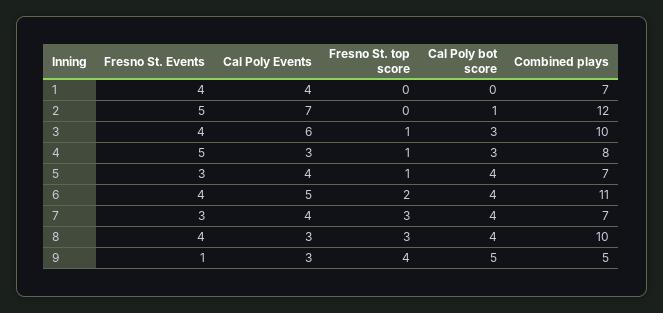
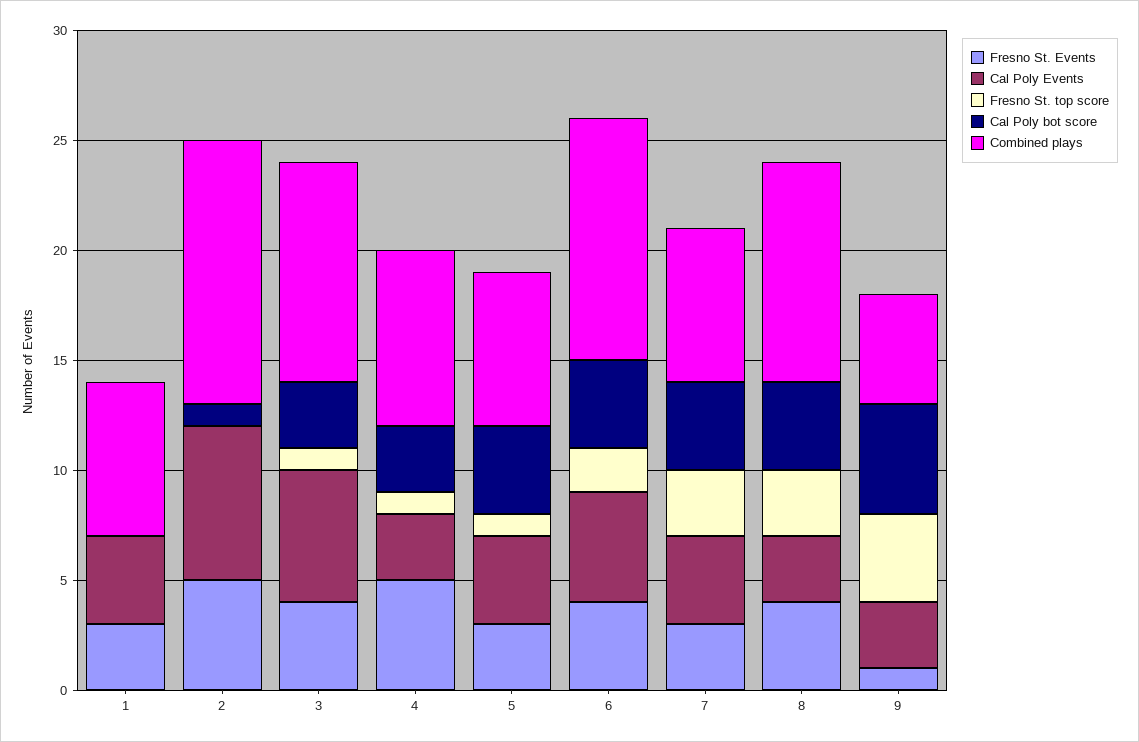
  {
    "Fresno St. Events": {
-     "1": 4,
+     "1": 3,
      "2": 5,
      "3": 4,
      "4": 5,
      "5": 3,
      "6": 4,
      "7": 3,
      "8": 4,
      "9": 1
    },
    "Cal Poly Events": {
      "1": 4,
      "2": 7,
      "3": 6,
      "4": 3,
      "5": 4,
      "6": 5,
      "7": 4,
      "8": 3,
      "9": 3
    },
    "Fresno St. top score": {
      "1": 0,
      "2": 0,
      "3": 1,
      "4": 1,
      "5": 1,
      "6": 2,
      "7": 3,
      "8": 3,
      "9": 4
    },
    "Cal Poly bot score": {
      "1": 0,
      "2": 1,
      "3": 3,
      "4": 3,
      "5": 4,
      "6": 4,
      "7": 4,
      "8": 4,
      "9": 5
    },
    "Combined plays": {
      "1": 7,
      "2": 12,
      "3": 10,
      "4": 8,
      "5": 7,
      "6": 11,
      "7": 7,
      "8": 10,
      "9": 5
    }
  }

